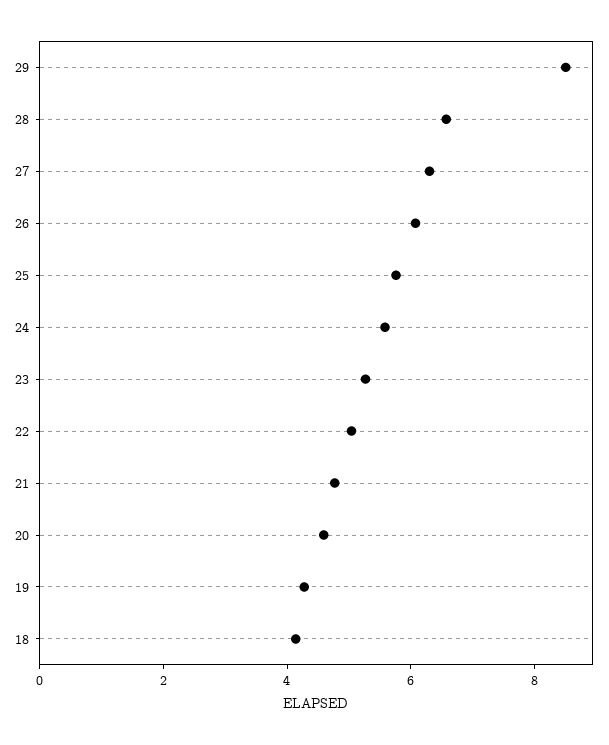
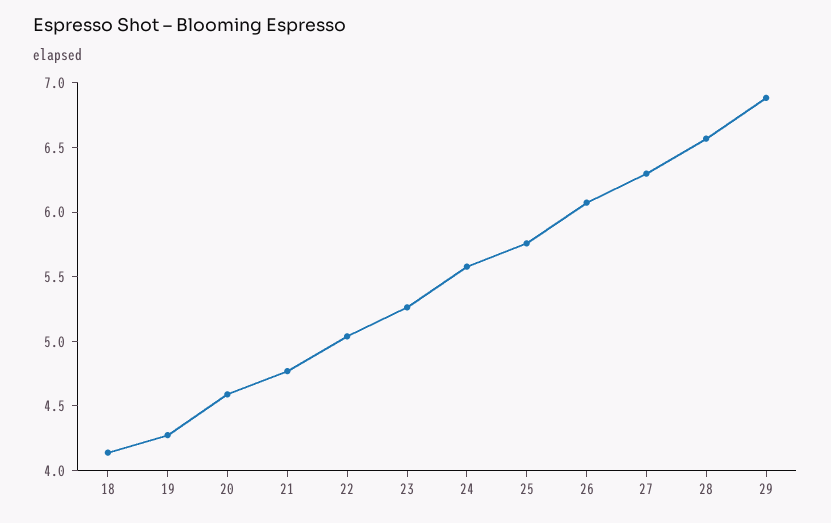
  {
-   "29": 8.5,
+   "29": 6.9,
    "28": 6.6,
    "27": 6.3,
    "26": 6.1,
    "25": 5.8,
    "24": 5.6,
    "23": 5.3,
    "22": 5,
    "21": 4.8,
    "20": 4.6,
    "19": 4.3,
    "18": 4.1
  }

